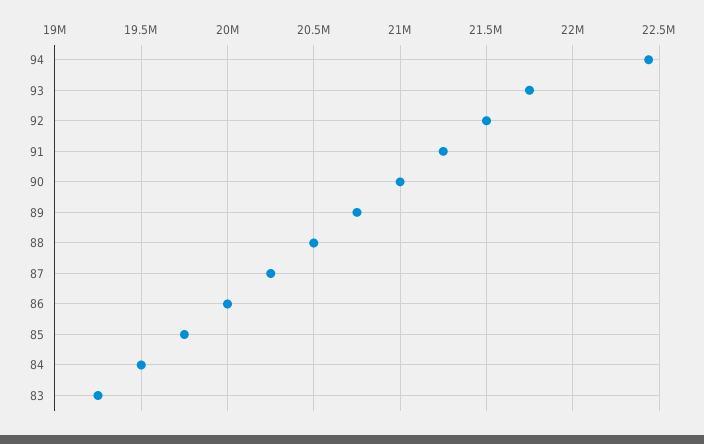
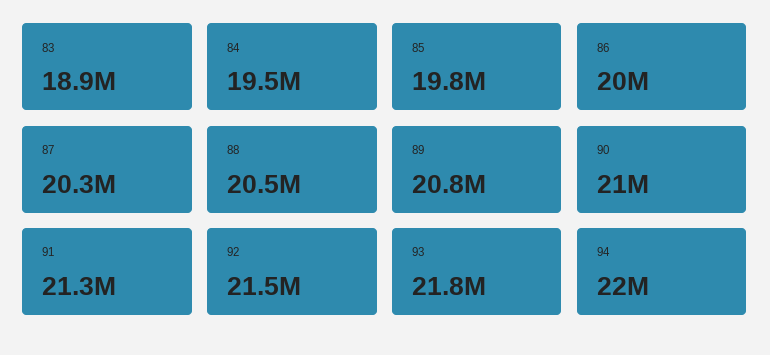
  {
-   "94": 22450000,
+   "94": 22000000,
    "93": 21800000,
    "92": 21500000,
    "91": 21300000,
    "90": 21000000,
    "89": 20800000,
    "88": 20500000,
    "87": 20300000,
    "86": 20000000,
    "85": 19800000,
    "84": 19500000,
-   "83": 19250000
+   "83": 18900000
  }

